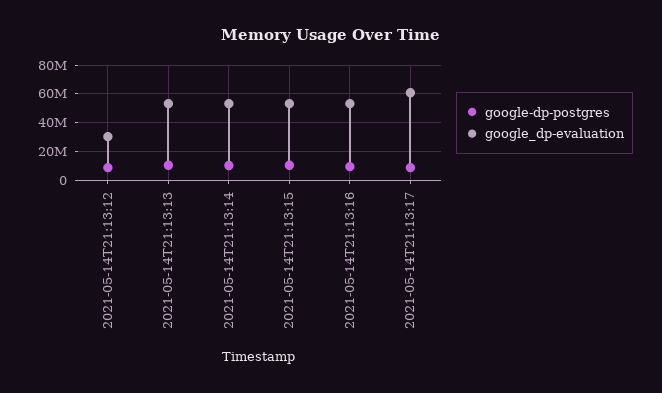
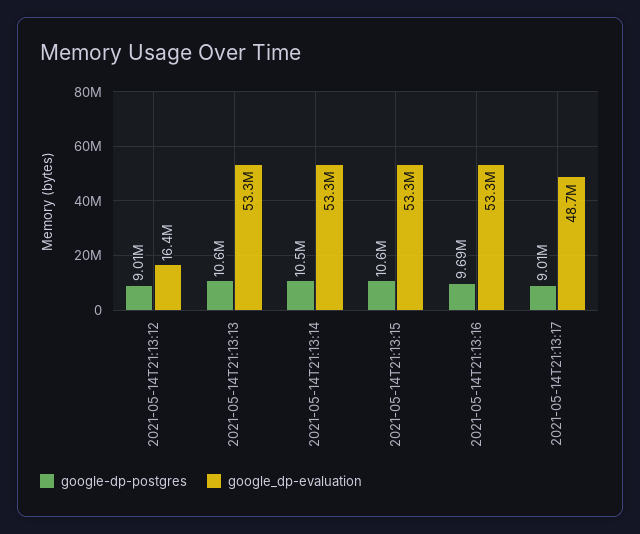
  {
    "google-dp-postgres": {
      "2021-05-14T21:13:12": 9010000,
      "2021-05-14T21:13:13": 10600000,
      "2021-05-14T21:13:14": 10500000,
      "2021-05-14T21:13:15": 10600000,
      "2021-05-14T21:13:16": 9690000,
      "2021-05-14T21:13:17": 9010000
    },
    "google_dp-evaluation": {
-     "2021-05-14T21:13:12": 30000000,
+     "2021-05-14T21:13:12": 16400000,
      "2021-05-14T21:13:13": 53300000,
      "2021-05-14T21:13:14": 53300000,
      "2021-05-14T21:13:15": 53300000,
      "2021-05-14T21:13:16": 53300000,
-     "2021-05-14T21:13:17": 60000000
+     "2021-05-14T21:13:17": 48700000
    }
  }

